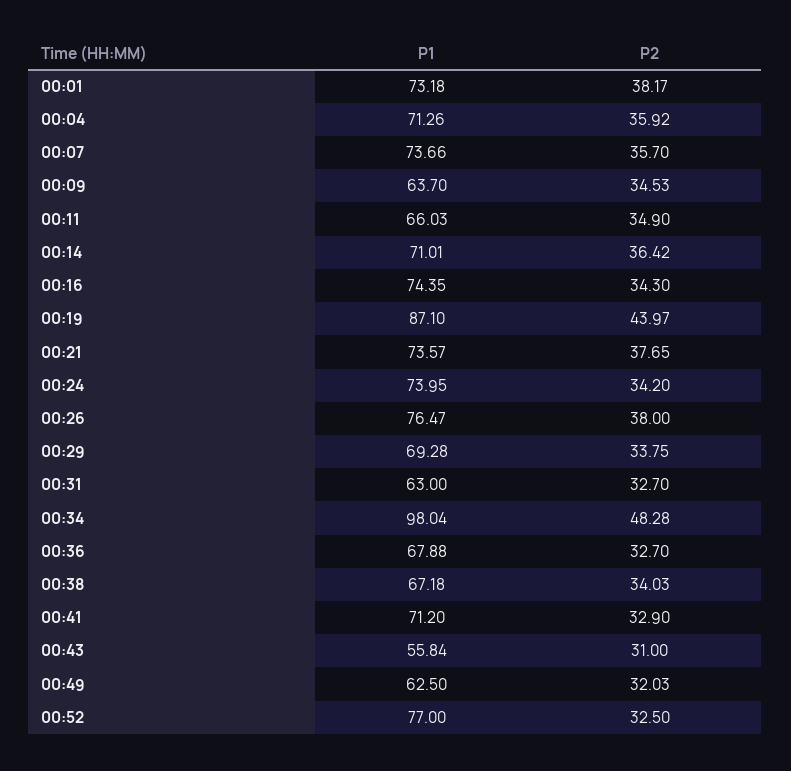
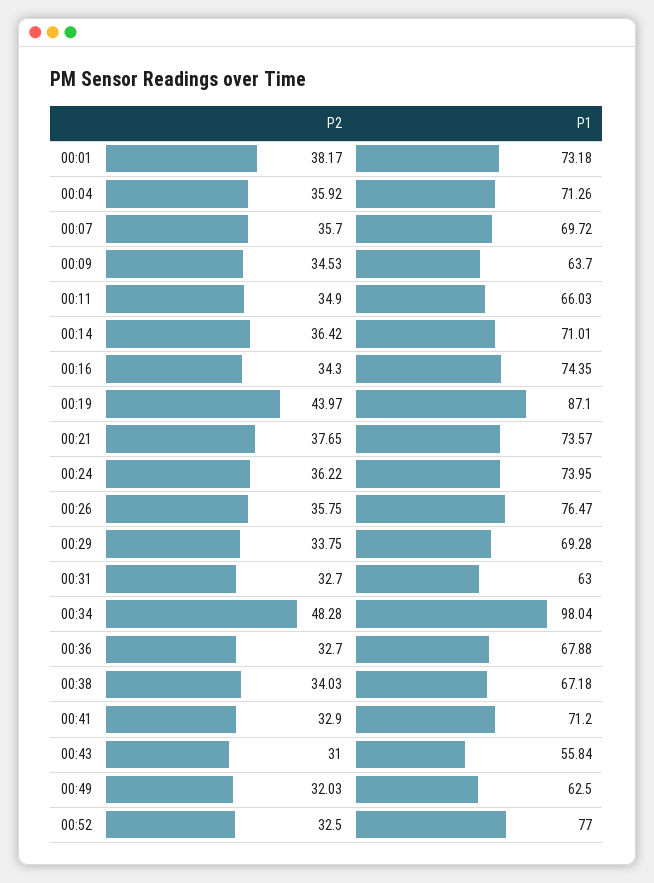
  {
    "P1": {
      "00:01": 73.18,
      "00:04": 71.26,
-     "00:07": 73.66,
+     "00:07": 69.72,
      "00:09": 63.7,
      "00:11": 66.03,
      "00:14": 71.01,
      "00:16": 74.35,
      "00:19": 87.1,
      "00:21": 73.57,
      "00:24": 73.95,
      "00:26": 76.47,
      "00:29": 69.28,
      "00:31": 63,
      "00:34": 98.04,
      "00:36": 67.88,
      "00:38": 67.18,
      "00:41": 71.2,
      "00:43": 55.84,
      "00:49": 62.5,
      "00:52": 77
    },
    "P2": {
      "00:01": 38.17,
      "00:04": 35.92,
      "00:07": 35.7,
      "00:09": 34.53,
      "00:11": 34.9,
      "00:14": 36.42,
      "00:16": 34.3,
      "00:19": 43.97,
      "00:21": 37.65,
-     "00:24": 34.2,
+     "00:24": 36.22,
-     "00:26": 38,
+     "00:26": 35.75,
      "00:29": 33.75,
      "00:31": 32.7,
      "00:34": 48.28,
      "00:36": 32.7,
      "00:38": 34.03,
      "00:41": 32.9,
      "00:43": 31,
      "00:49": 32.03,
      "00:52": 32.5
    }
  }

